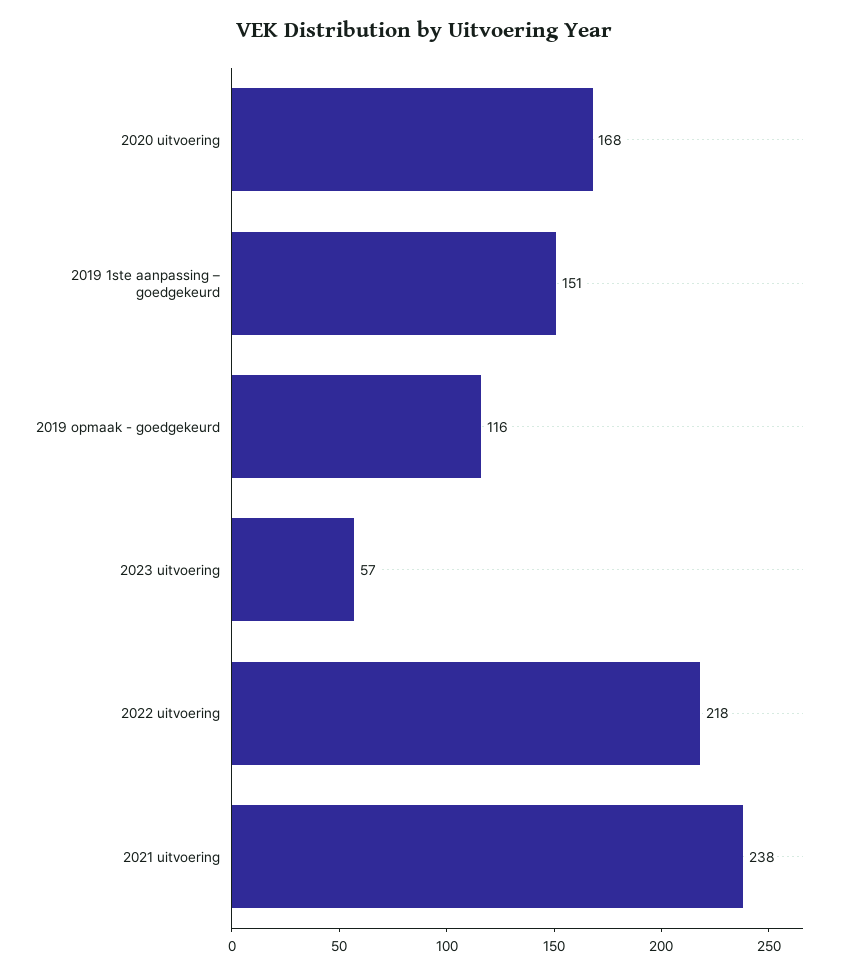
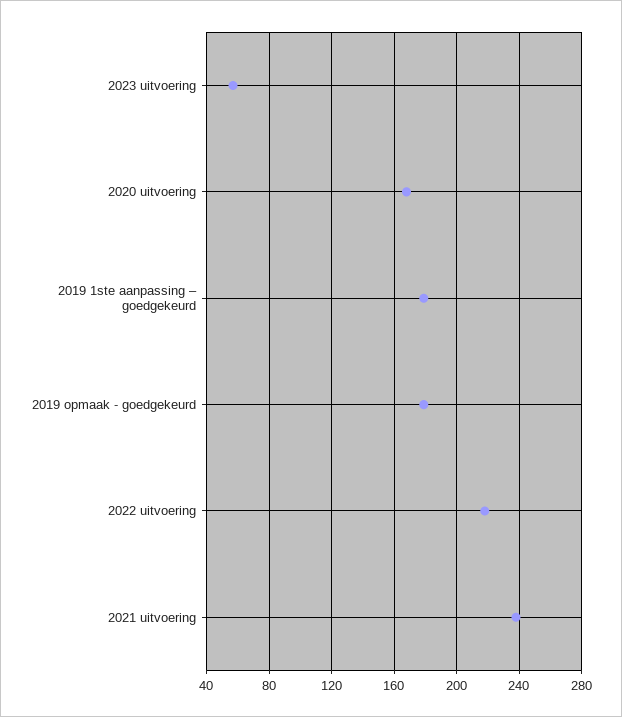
  {
    "2020 uitvoering": 168,
-   "2019 1ste aanpassing – goedgekeurd": 151,
+   "2019 1ste aanpassing – goedgekeurd": 180,
-   "2019 opmaak - goedgekeurd": 116,
+   "2019 opmaak - goedgekeurd": 180,
    "2023 uitvoering": 57,
    "2022 uitvoering": 218,
    "2021 uitvoering": 238
  }

